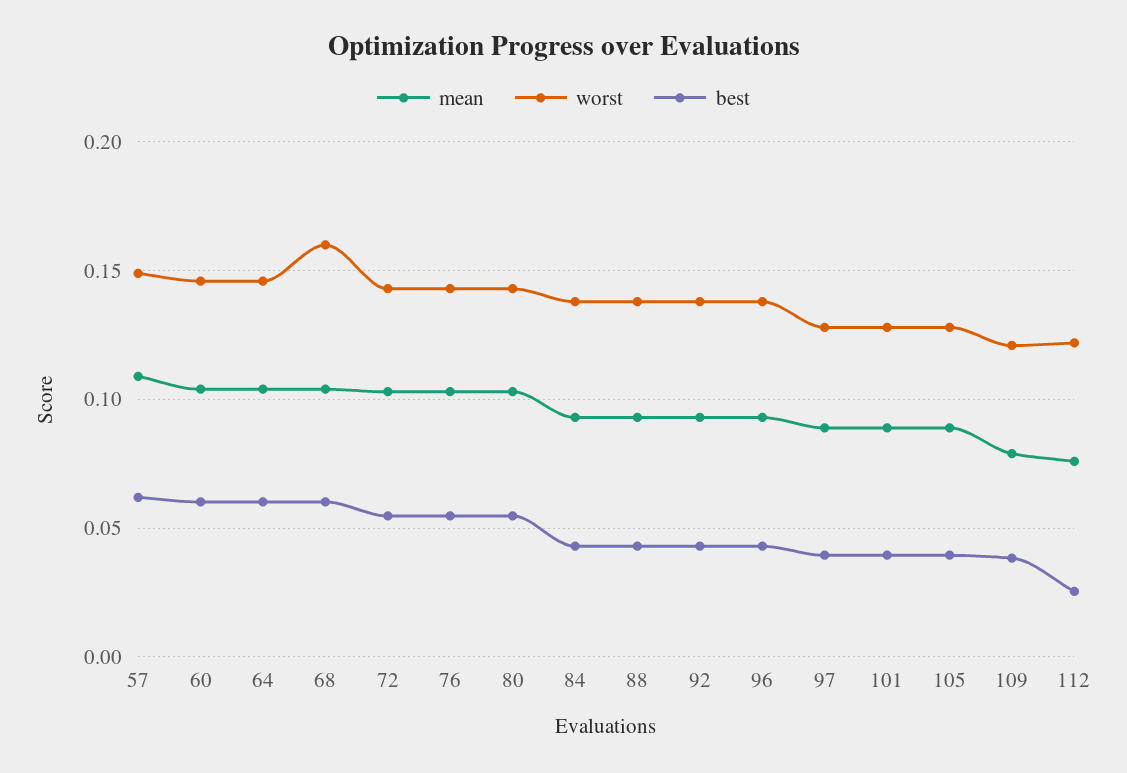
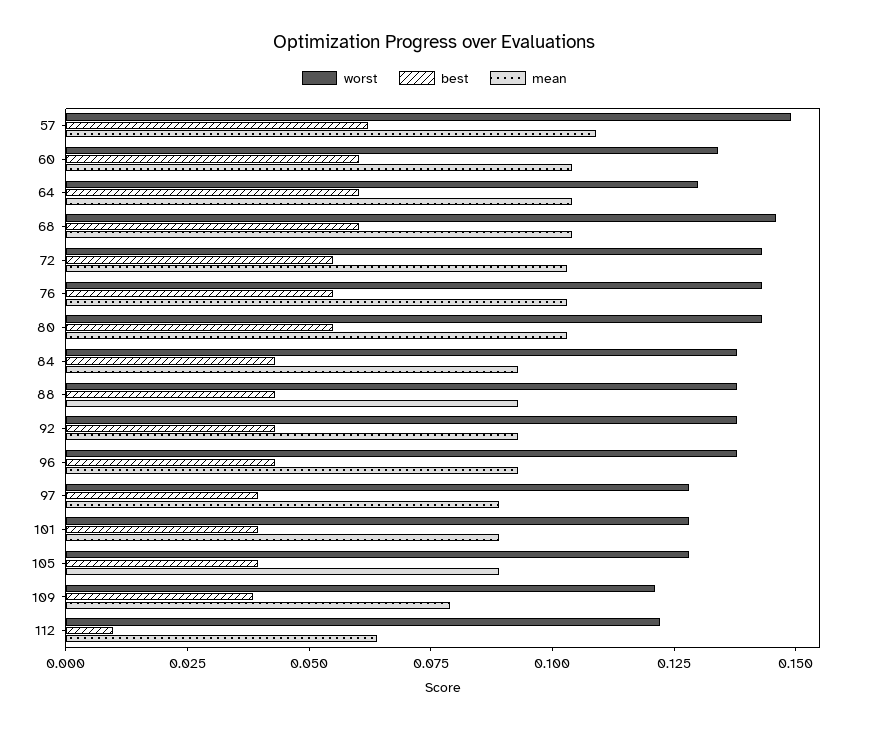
  {
    "mean": {
      "57": 0.11,
      "60": 0.105,
      "64": 0.105,
      "68": 0.105,
      "72": 0.105,
      "76": 0.105,
      "80": 0.105,
      "84": 0.095,
      "88": 0.095,
      "92": 0.095,
      "96": 0.095,
      "97": 0.09,
      "101": 0.09,
      "105": 0.09,
      "109": 0.08,
-     "112": 0.075
+     "112": 0.065
    },
    "worst": {
      "57": 0.15,
-     "60": 0.145,
+     "60": 0.135,
-     "64": 0.145,
+     "64": 0.13,
-     "68": 0.16,
+     "68": 0.145,
      "72": 0.145,
      "76": 0.145,
      "80": 0.145,
      "84": 0.14,
      "88": 0.14,
      "92": 0.14,
      "96": 0.14,
      "97": 0.13,
      "101": 0.13,
      "105": 0.13,
      "109": 0.12,
      "112": 0.12
    },
    "best": {
      "57": 0.06,
      "60": 0.06,
      "64": 0.06,
      "68": 0.06,
      "72": 0.055,
      "76": 0.055,
      "80": 0.055,
      "84": 0.045,
      "88": 0.045,
      "92": 0.045,
      "96": 0.045,
      "97": 0.04,
      "101": 0.04,
      "105": 0.04,
      "109": 0.04,
-     "112": 0.025
+     "112": 0.01
    }
  }

